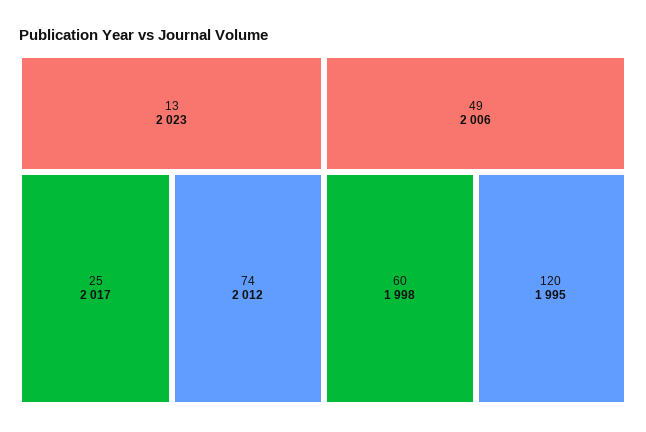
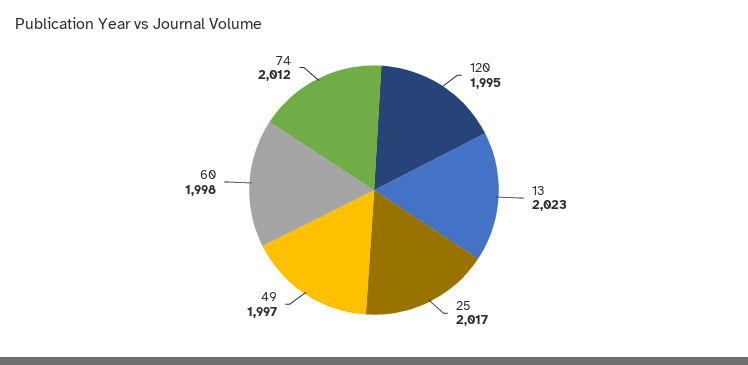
  {
    "13": 2023,
    "25": 2017,
    "74": 2012,
-   "49": 2006,
+   "49": 1997,
    "60": 1998,
    "120": 1995
  }

